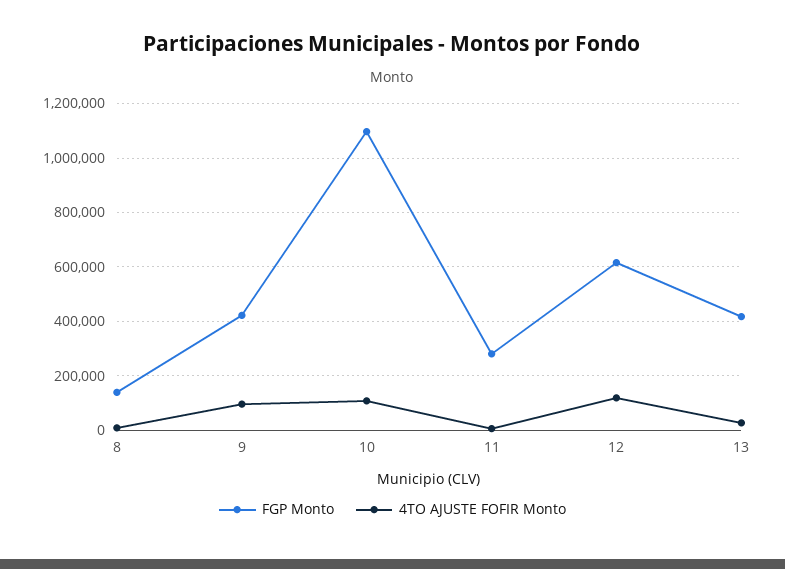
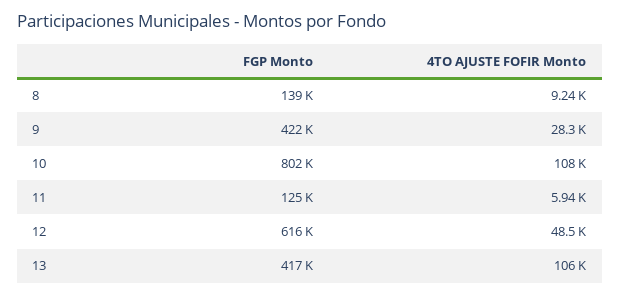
  {
    "FGP Monto": {
      "8": 139000,
      "9": 422000,
-     "10": 1100000,
+     "10": 802000,
-     "11": 275000,
+     "11": 125000,
      "12": 616000,
      "13": 417000
    },
    "4TO AJUSTE FOFIR Monto": {
      "8": 9240,
-     "9": 100000,
+     "9": 28300,
      "10": 108000,
      "11": 5940,
-     "12": 125000,
+     "12": 48500,
-     "13": 25000
+     "13": 106000
    }
  }

